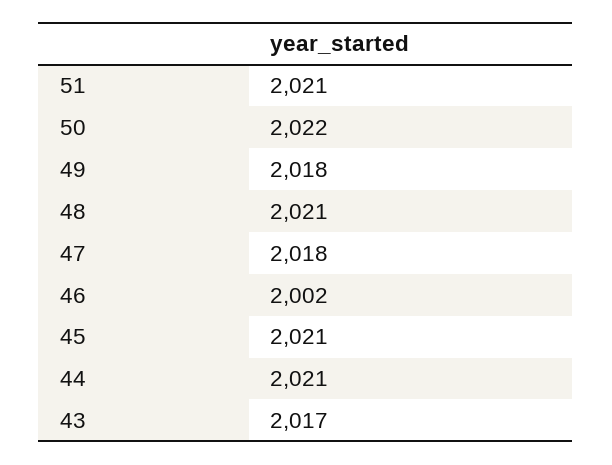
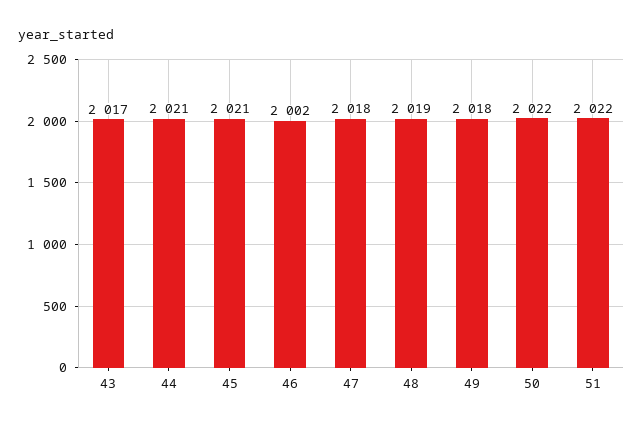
  {
-   "51": 2021,
+   "51": 2022,
    "50": 2022,
    "49": 2018,
-   "48": 2021,
+   "48": 2019,
    "47": 2018,
    "46": 2002,
    "45": 2021,
    "44": 2021,
    "43": 2017
  }

